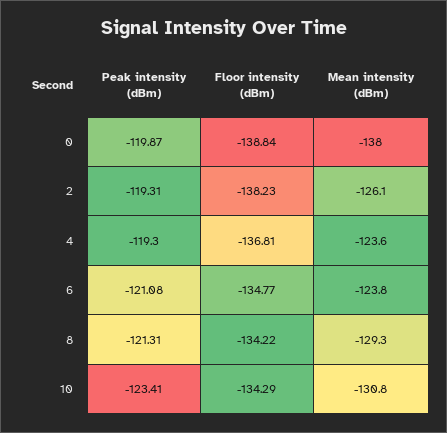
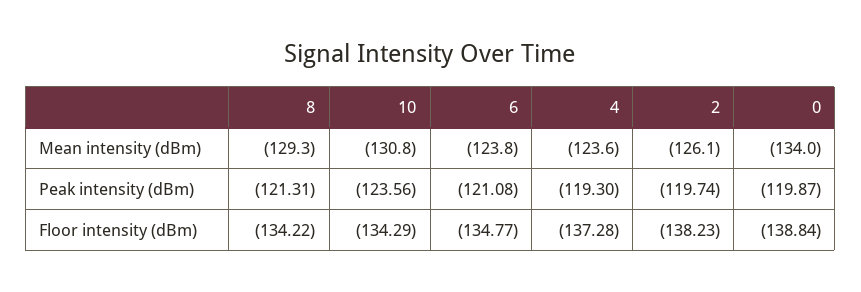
  {
    "Peak intensity (dBm)": {
      "0": -119.87,
-     "2": -119.31,
+     "2": -119.74,
      "4": -119.3,
      "6": -121.08,
      "8": -121.31,
-     "10": -123.41
+     "10": -123.56
    },
    "Floor intensity (dBm)": {
      "0": -138.84,
      "2": -138.23,
-     "4": -136.81,
+     "4": -137.28,
      "6": -134.77,
      "8": -134.22,
      "10": -134.29
    },
    "Mean intensity (dBm)": {
-     "0": -138,
+     "0": -134,
      "2": -126.1,
      "4": -123.6,
      "6": -123.8,
      "8": -129.3,
      "10": -130.8
    }
  }

